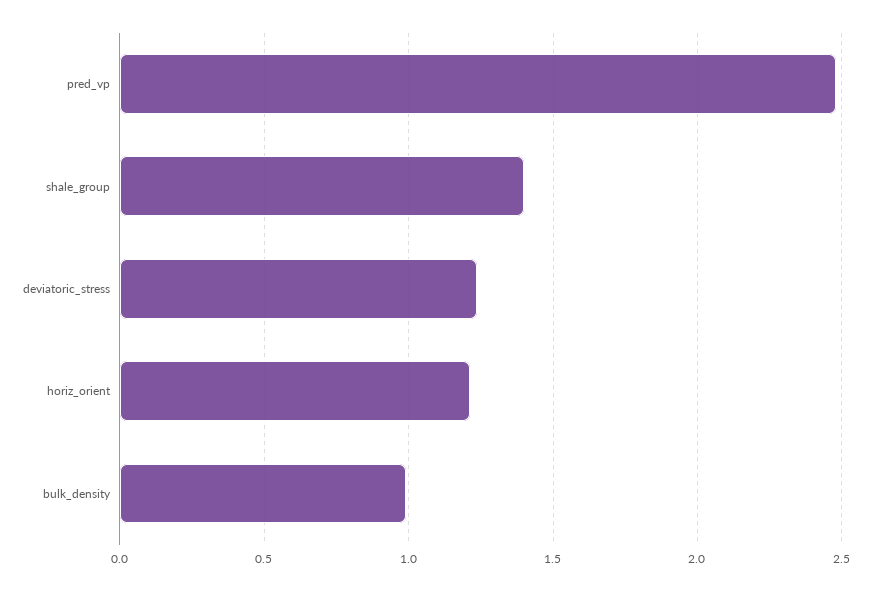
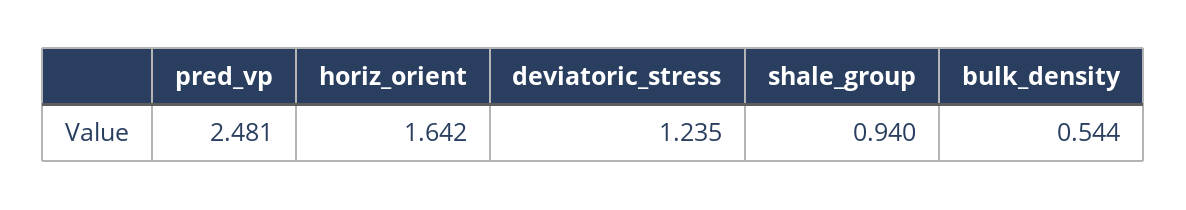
  {
    "pred_vp": 2.481,
-   "shale_group": 1.4,
+   "shale_group": 0.94,
    "deviatoric_stress": 1.235,
-   "horiz_orient": 1.2,
+   "horiz_orient": 1.642,
-   "bulk_density": 1
+   "bulk_density": 0.544
  }

